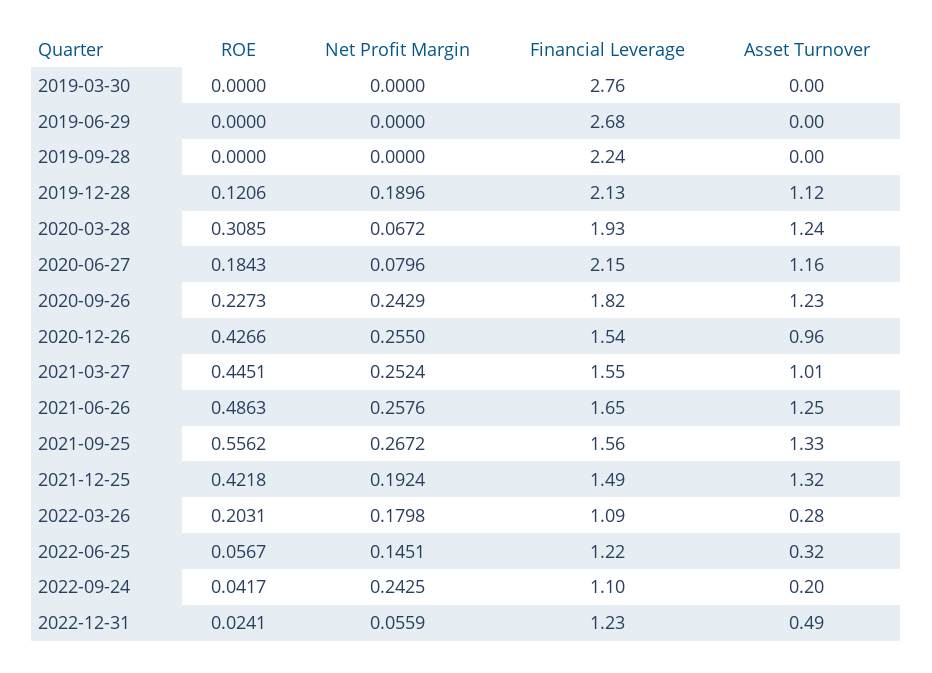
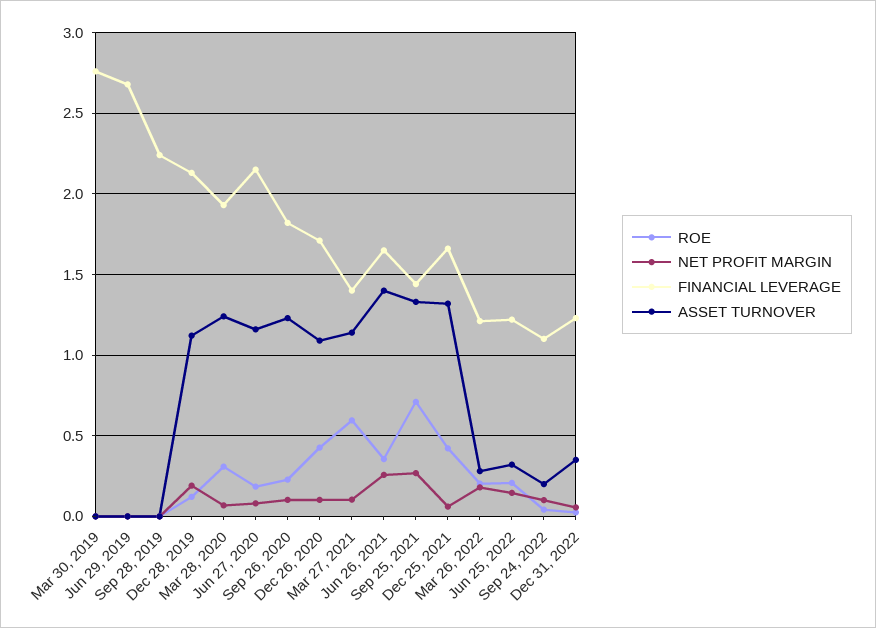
  {
    "ROE": {
      "2019-03-30": 0,
      "2019-06-29": 0,
      "2019-09-28": 0,
      "2019-12-28": 0.1206,
      "2020-03-28": 0.3085,
      "2020-06-27": 0.1843,
      "2020-09-26": 0.2273,
      "2020-12-26": 0.4266,
-     "2021-03-27": 0.4451,
+     "2021-03-27": 0.6,
-     "2021-06-26": 0.4863,
+     "2021-06-26": 0.35,
-     "2021-09-25": 0.5562,
+     "2021-09-25": 0.7,
      "2021-12-25": 0.4218,
      "2022-03-26": 0.2031,
-     "2022-06-25": 0.0567,
+     "2022-06-25": 0.2,
      "2022-09-24": 0.0417,
      "2022-12-31": 0.0241
    },
    "Net Profit Margin": {
      "2019-03-30": 0,
      "2019-06-29": 0,
      "2019-09-28": 0,
      "2019-12-28": 0.1896,
      "2020-03-28": 0.0672,
      "2020-06-27": 0.0796,
-     "2020-09-26": 0.2429,
+     "2020-09-26": 0.1,
-     "2020-12-26": 0.255,
+     "2020-12-26": 0.1,
-     "2021-03-27": 0.2524,
+     "2021-03-27": 0.1,
      "2021-06-26": 0.2576,
      "2021-09-25": 0.2672,
-     "2021-12-25": 0.1924,
+     "2021-12-25": 0.05,
      "2022-03-26": 0.1798,
      "2022-06-25": 0.1451,
-     "2022-09-24": 0.2425,
+     "2022-09-24": 0.1,
      "2022-12-31": 0.0559
    },
    "Financial Leverage": {
      "2019-03-30": 2.76,
      "2019-06-29": 2.68,
      "2019-09-28": 2.24,
      "2019-12-28": 2.13,
      "2020-03-28": 1.93,
      "2020-06-27": 2.15,
      "2020-09-26": 1.82,
-     "2020-12-26": 1.54,
+     "2020-12-26": 1.7,
-     "2021-03-27": 1.55,
+     "2021-03-27": 1.4,
      "2021-06-26": 1.65,
-     "2021-09-25": 1.56,
+     "2021-09-25": 1.45,
-     "2021-12-25": 1.49,
+     "2021-12-25": 1.65,
-     "2022-03-26": 1.09,
+     "2022-03-26": 1.2,
      "2022-06-25": 1.22,
      "2022-09-24": 1.1,
      "2022-12-31": 1.23
    },
    "Asset Turnover": {
      "2019-03-30": 0,
      "2019-06-29": 0,
      "2019-09-28": 0,
      "2019-12-28": 1.12,
      "2020-03-28": 1.24,
      "2020-06-27": 1.16,
      "2020-09-26": 1.23,
-     "2020-12-26": 0.96,
+     "2020-12-26": 1.1,
-     "2021-03-27": 1.01,
+     "2021-03-27": 1.15,
-     "2021-06-26": 1.25,
+     "2021-06-26": 1.4,
      "2021-09-25": 1.33,
      "2021-12-25": 1.32,
      "2022-03-26": 0.28,
      "2022-06-25": 0.32,
      "2022-09-24": 0.2,
-     "2022-12-31": 0.49
+     "2022-12-31": 0.35
    }
  }

